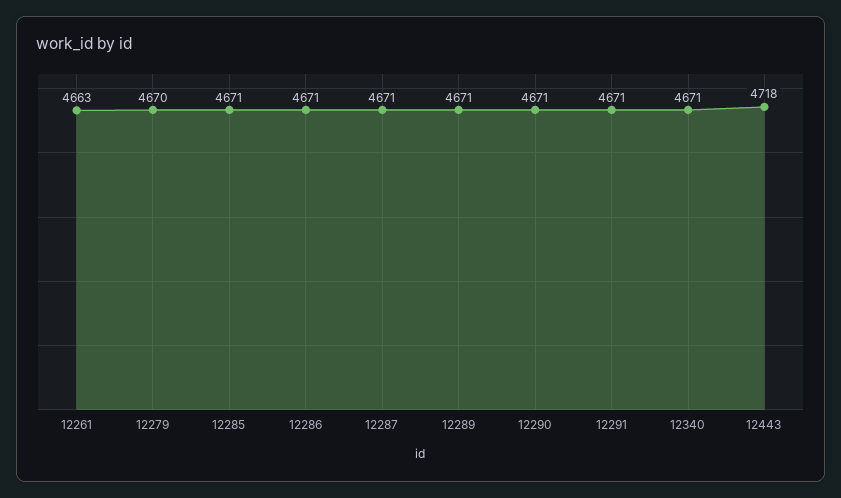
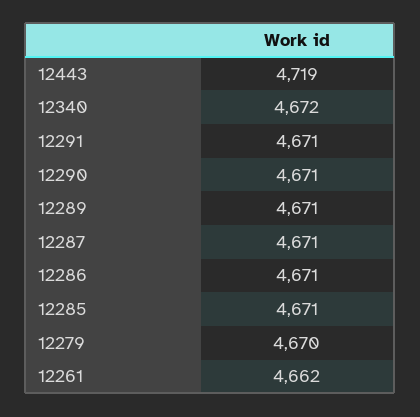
  {
-   "12261": 4663,
+   "12261": 4662,
    "12279": 4670,
    "12285": 4671,
    "12286": 4671,
    "12287": 4671,
    "12289": 4671,
    "12290": 4671,
    "12291": 4671,
-   "12340": 4671,
+   "12340": 4672,
-   "12443": 4718
+   "12443": 4719
  }

